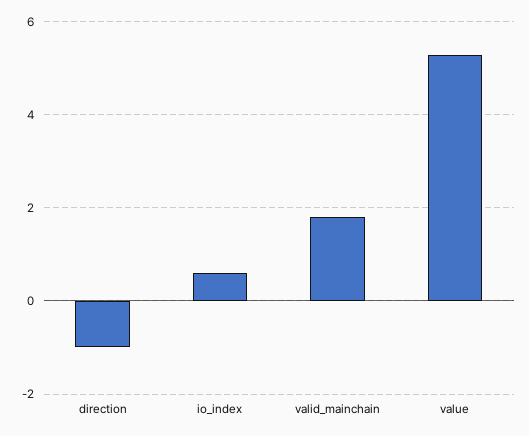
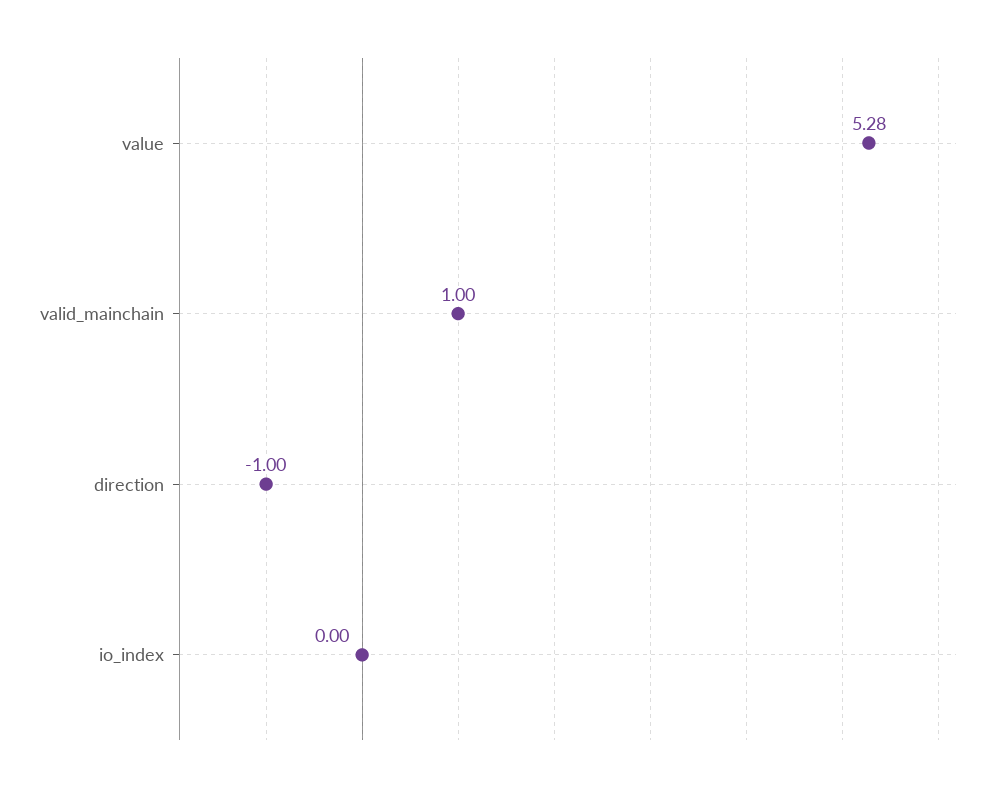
  {
    "direction": -1,
-   "io_index": 0.6,
+   "io_index": 0,
-   "valid_mainchain": 1.8,
+   "valid_mainchain": 1,
    "value": 5.28
  }

